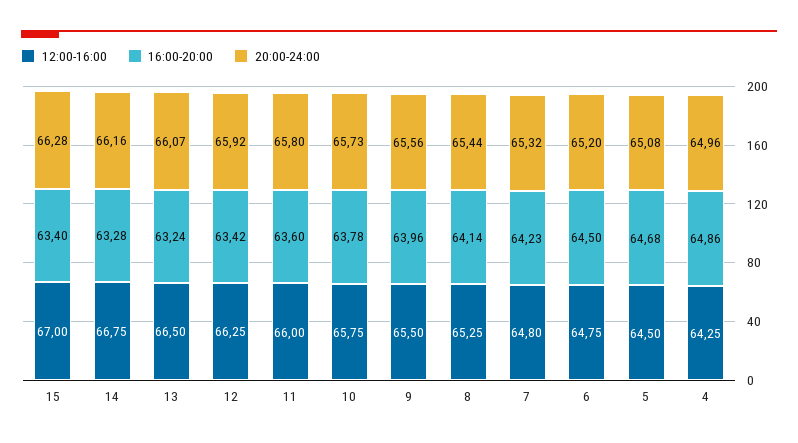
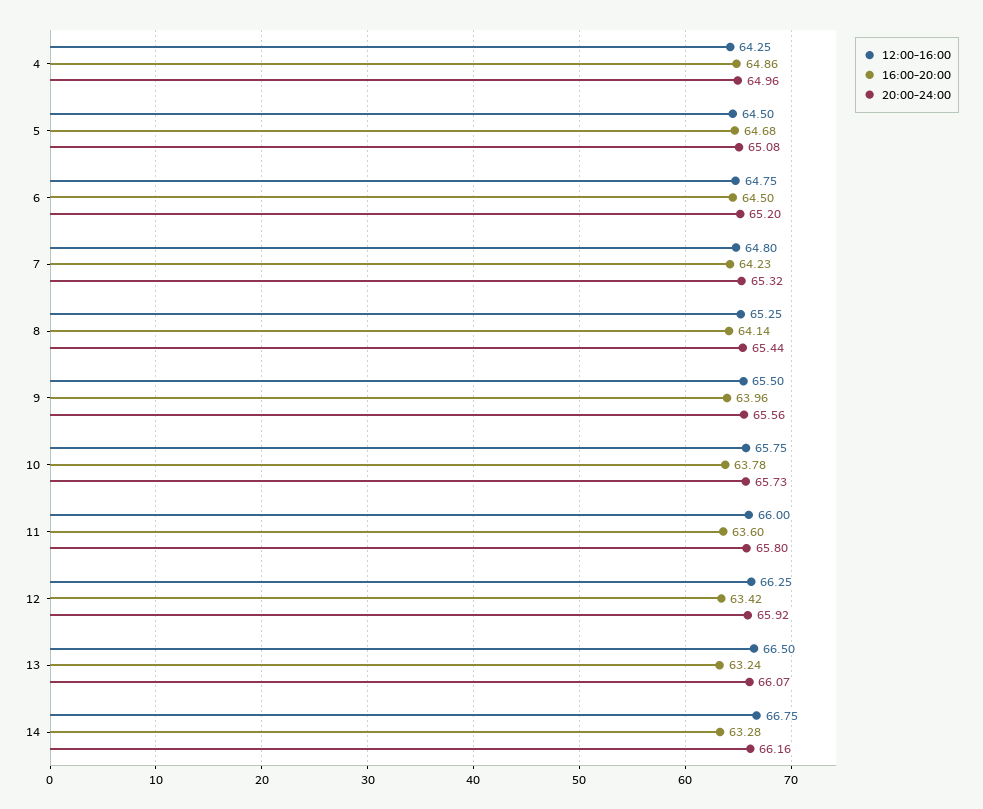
  {
    "12:00-16:00": {
-     "15": 67,
      "14": 66.75,
      "13": 66.5,
      "12": 66.25,
      "11": 66,
      "10": 65.75,
      "9": 65.5,
      "8": 65.25,
      "7": 64.8,
      "6": 64.75,
      "5": 64.5,
      "4": 64.25
    },
    "16:00-20:00": {
-     "15": 63.4,
      "14": 63.28,
      "13": 63.24,
      "12": 63.42,
      "11": 63.6,
      "10": 63.78,
      "9": 63.96,
      "8": 64.14,
      "7": 64.23,
      "6": 64.5,
      "5": 64.68,
      "4": 64.86
    },
    "20:00-24:00": {
-     "15": 66.28,
      "14": 66.16,
      "13": 66.07,
      "12": 65.92,
      "11": 65.8,
      "10": 65.73,
      "9": 65.56,
      "8": 65.44,
      "7": 65.32,
      "6": 65.2,
      "5": 65.08,
      "4": 64.96
    }
  }

